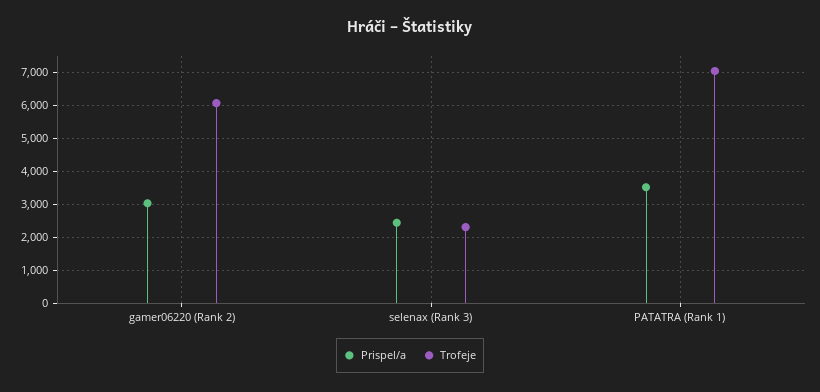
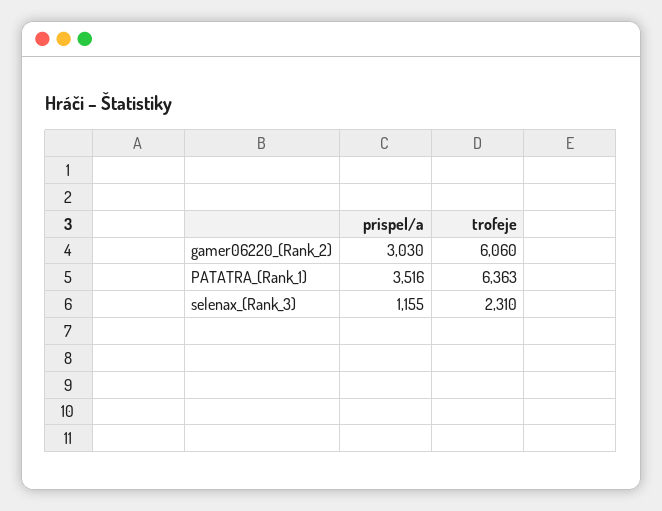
  {
    "Prispel/a": {
      "gamer06220 (Rank 2)": 3030,
-     "selenax (Rank 3)": 2400,
+     "selenax (Rank 3)": 1155,
      "PATATRA (Rank 1)": 3516
    },
    "Trofeje": {
      "gamer06220 (Rank 2)": 6060,
      "selenax (Rank 3)": 2310,
-     "PATATRA (Rank 1)": 7000
+     "PATATRA (Rank 1)": 6363
    }
  }

